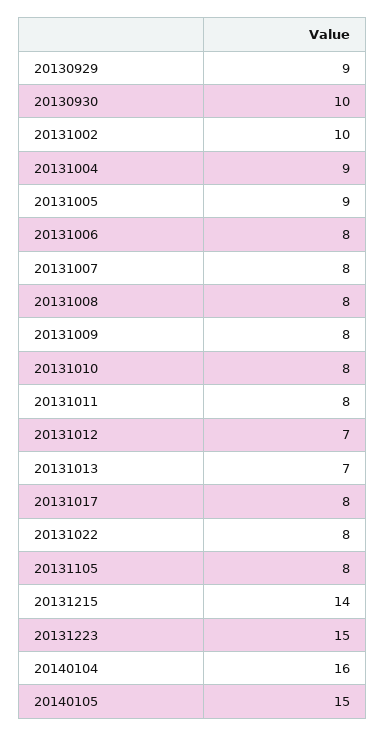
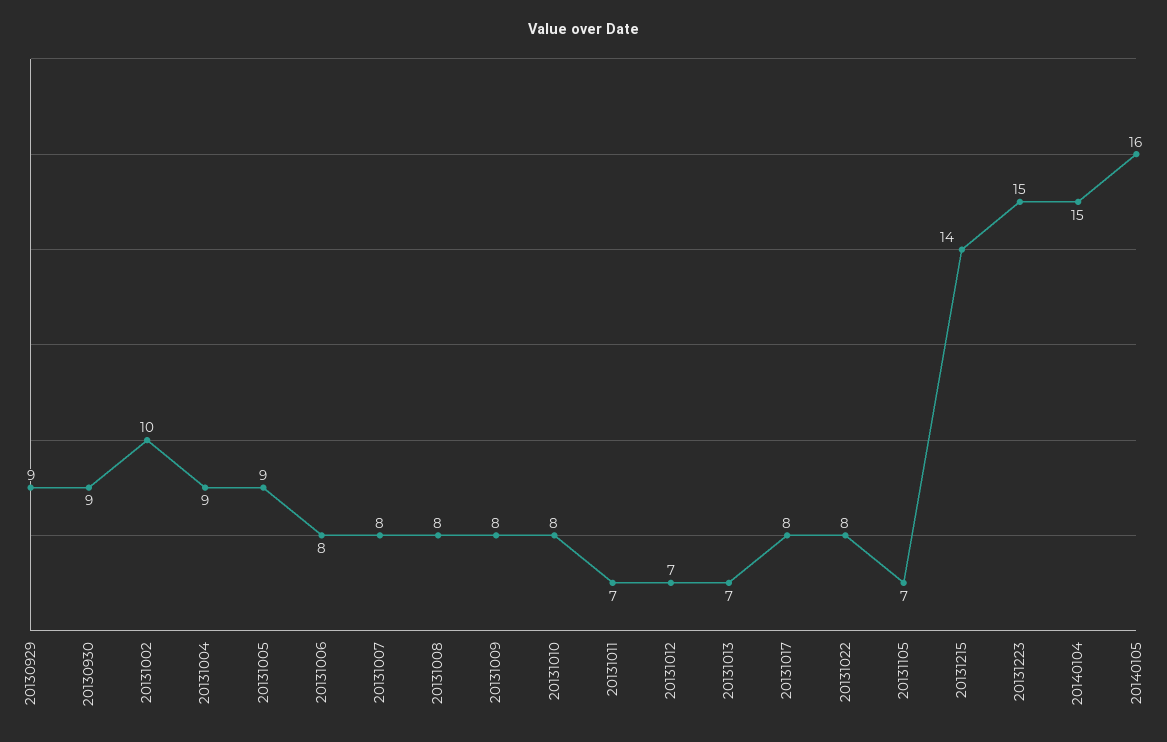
  {
    "20130929": 9,
-   "20130930": 10,
+   "20130930": 9,
    "20131002": 10,
    "20131004": 9,
    "20131005": 9,
    "20131006": 8,
    "20131007": 8,
    "20131008": 8,
    "20131009": 8,
    "20131010": 8,
-   "20131011": 8,
+   "20131011": 7,
    "20131012": 7,
    "20131013": 7,
    "20131017": 8,
    "20131022": 8,
-   "20131105": 8,
+   "20131105": 7,
    "20131215": 14,
    "20131223": 15,
-   "20140104": 16,
+   "20140104": 15,
-   "20140105": 15
+   "20140105": 16
  }

